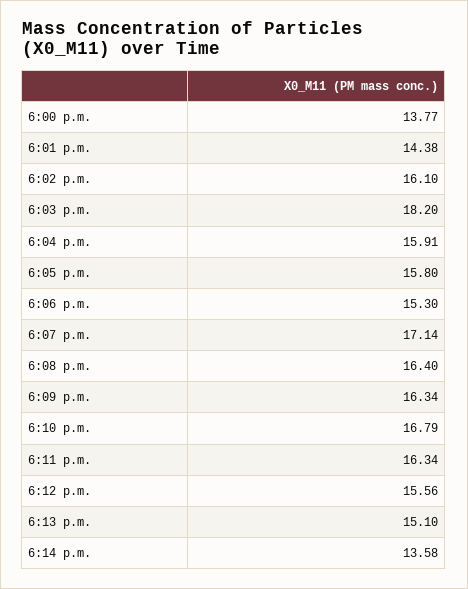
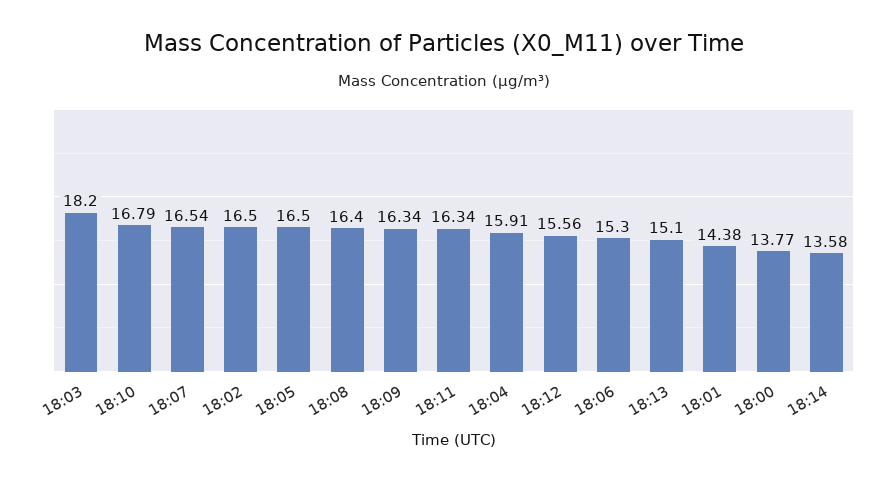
  {
    "6:00 p.m.": 13.77,
    "6:01 p.m.": 14.38,
-   "6:02 p.m.": 16.1,
+   "6:02 p.m.": 16.5,
    "6:03 p.m.": 18.2,
    "6:04 p.m.": 15.91,
-   "6:05 p.m.": 15.8,
+   "6:05 p.m.": 16.5,
    "6:06 p.m.": 15.3,
-   "6:07 p.m.": 17.14,
+   "6:07 p.m.": 16.54,
    "6:08 p.m.": 16.4,
    "6:09 p.m.": 16.34,
    "6:10 p.m.": 16.79,
    "6:11 p.m.": 16.34,
    "6:12 p.m.": 15.56,
    "6:13 p.m.": 15.1,
    "6:14 p.m.": 13.58
  }

